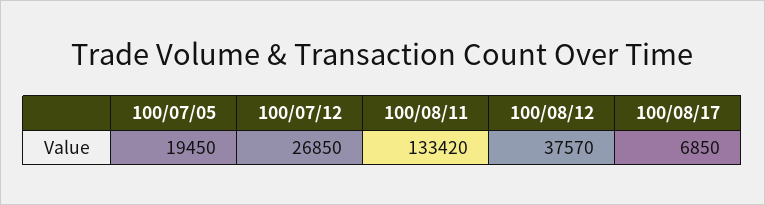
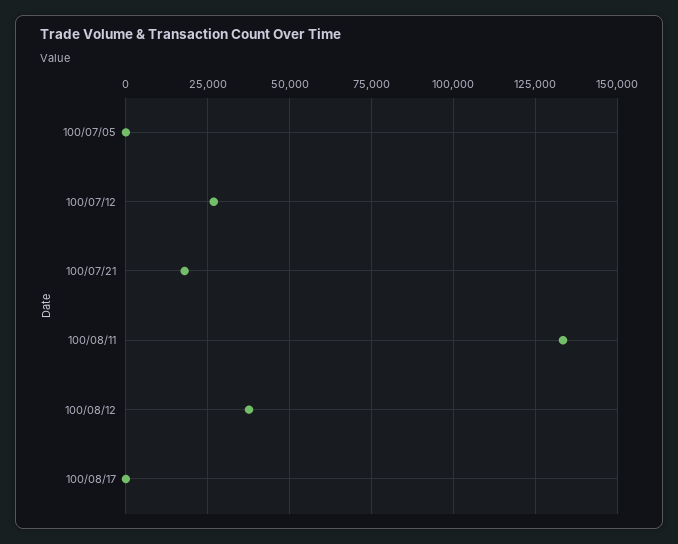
  {
-   "100/07/05": 19450,
+   "100/07/05": 0,
    "100/07/12": 26850,
    "100/08/11": 133420,
    "100/08/12": 37570,
-   "100/08/17": 6850
+   "100/08/17": 0,
+   "100/07/21": 17500
  }

